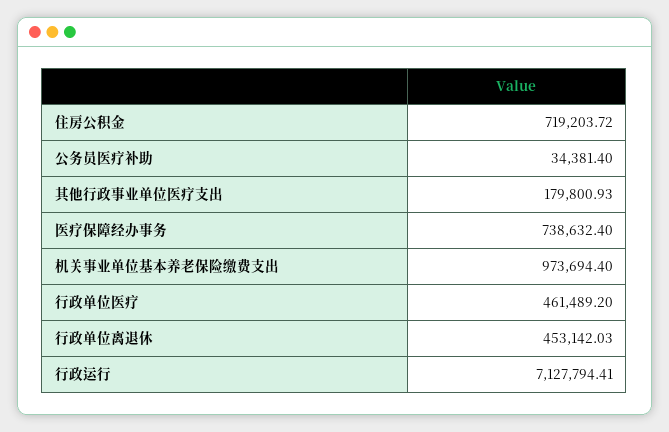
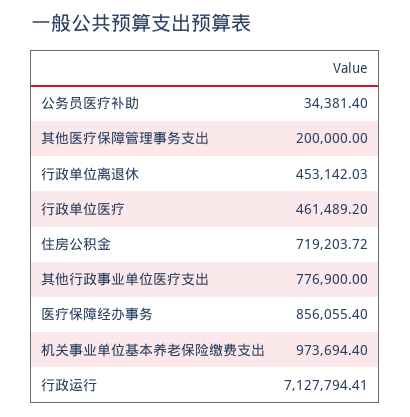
  {
    "住房公积金": 719203.72,
    "公务员医疗补助": 34381.4,
-   "其他行政事业单位医疗支出": 179800.93,
+   "其他行政事业单位医疗支出": 776900,
-   "医疗保障经办事务": 738632.4,
+   "医疗保障经办事务": 856055.4,
    "机关事业单位基本养老保险缴费支出": 973694.4,
    "行政单位医疗": 461489.2,
    "行政单位离退休": 453142.03,
-   "行政运行": 7127794.41
+   "行政运行": 7127794.41,
+   "其他医疗保障管理事务支出": 200000
  }

